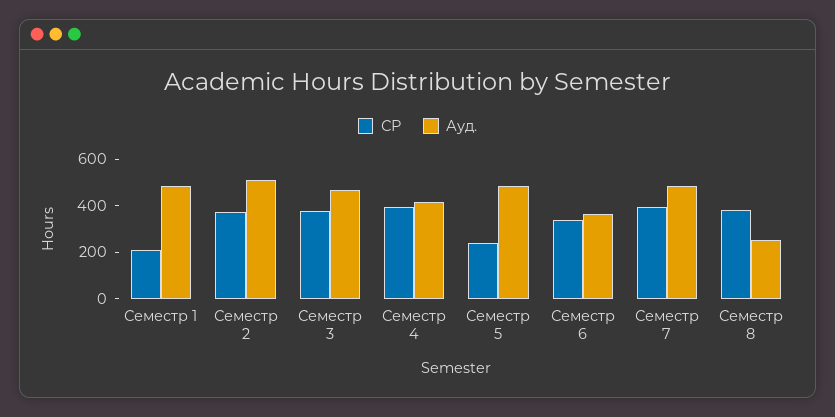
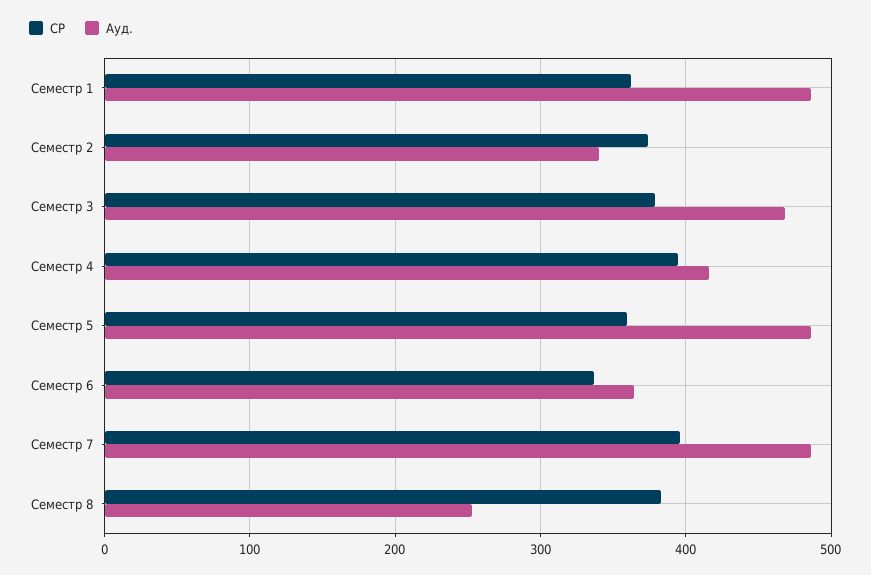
  {
    "СР": {
-     "Семестр 1": 200,
+     "Семестр 1": 360,
      "Семестр 2": 370,
      "Семестр 3": 380,
      "Семестр 4": 390,
-     "Семестр 5": 250,
+     "Семестр 5": 360,
      "Семестр 6": 340,
      "Семестр 7": 400,
      "Семестр 8": 380
    },
    "Ауд.": {
      "Семестр 1": 490,
-     "Семестр 2": 500,
+     "Семестр 2": 340,
      "Семестр 3": 470,
      "Семестр 4": 420,
      "Семестр 5": 490,
      "Семестр 6": 360,
      "Семестр 7": 490,
      "Семестр 8": 250
    }
  }

